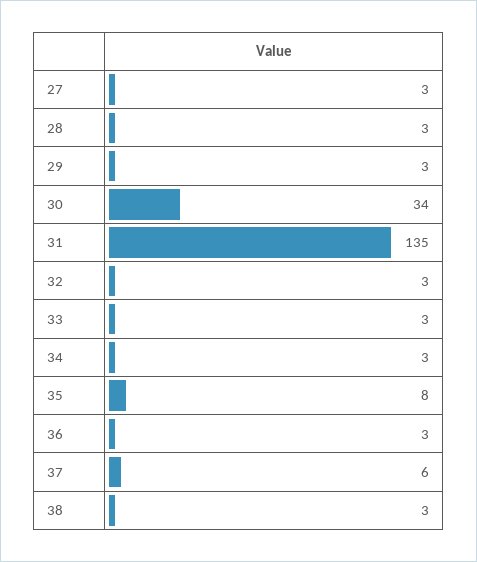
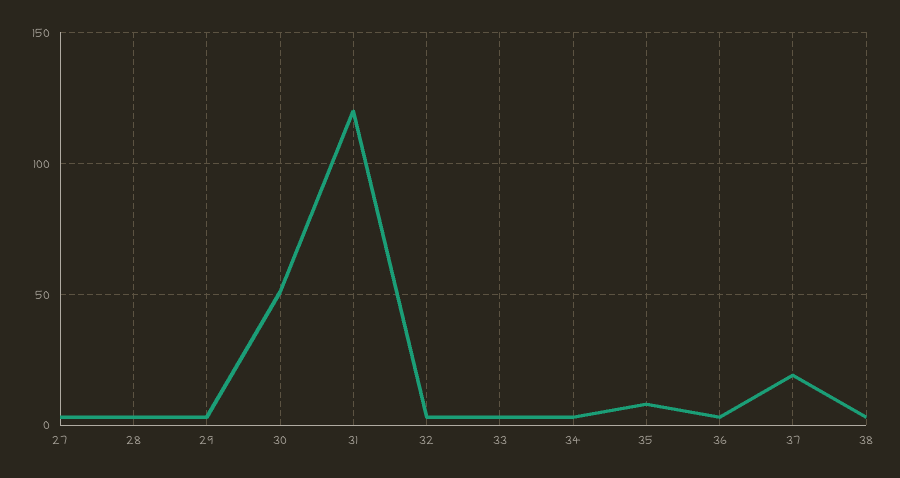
  {
    "27": 3,
    "28": 3,
    "29": 3,
-   "30": 34,
+   "30": 50,
-   "31": 135,
+   "31": 120,
    "32": 3,
    "33": 3,
    "34": 3,
    "35": 8,
    "36": 3,
-   "37": 6,
+   "37": 20,
    "38": 3
  }

